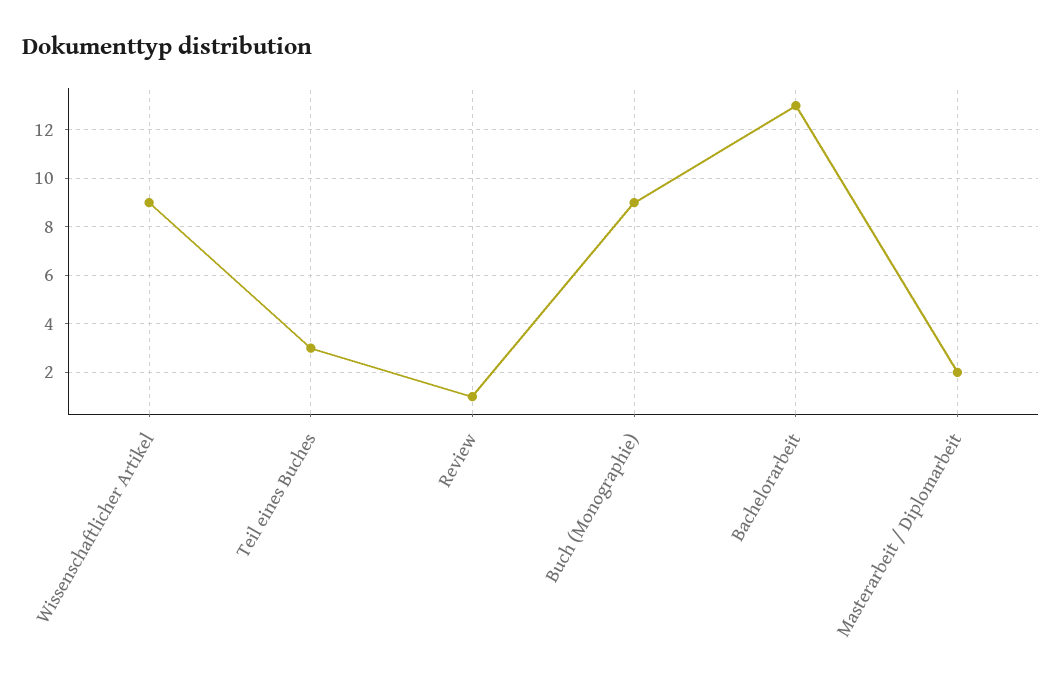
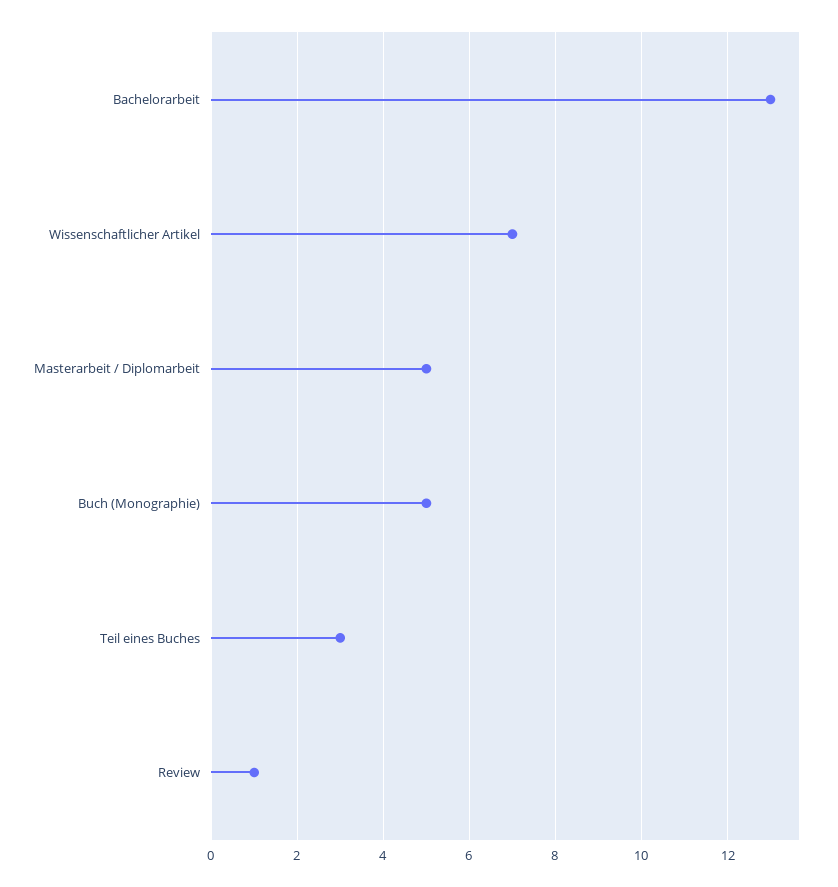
  {
-   "Wissenschaftlicher Artikel": 9,
+   "Wissenschaftlicher Artikel": 7,
    "Teil eines Buches": 3,
    "Review": 1,
-   "Buch (Monographie)": 9,
+   "Buch (Monographie)": 5,
    "Bachelorarbeit": 13,
-   "Masterarbeit / Diplomarbeit": 2
+   "Masterarbeit / Diplomarbeit": 5
  }

